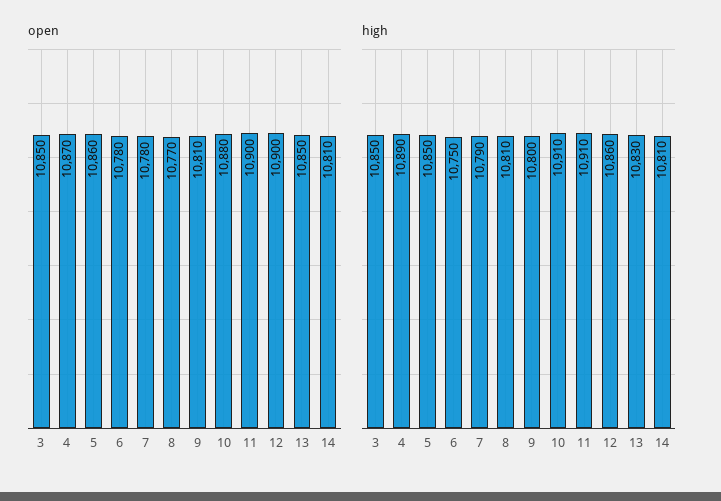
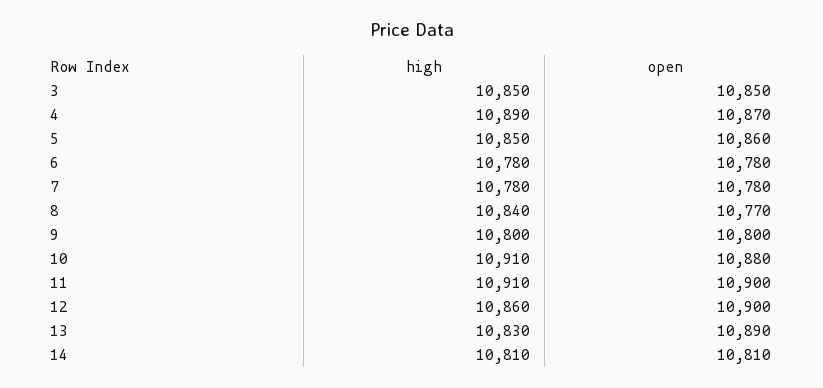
  {
    "open": {
      "3": 10850,
      "4": 10870,
      "5": 10860,
      "6": 10780,
      "7": 10780,
      "8": 10770,
-     "9": 10810,
+     "9": 10800,
      "10": 10880,
      "11": 10900,
      "12": 10900,
-     "13": 10850,
+     "13": 10890,
      "14": 10810
    },
    "high": {
      "3": 10850,
      "4": 10890,
      "5": 10850,
-     "6": 10750,
+     "6": 10780,
-     "7": 10790,
+     "7": 10780,
-     "8": 10810,
+     "8": 10840,
      "9": 10800,
      "10": 10910,
      "11": 10910,
      "12": 10860,
      "13": 10830,
      "14": 10810
    }
  }

